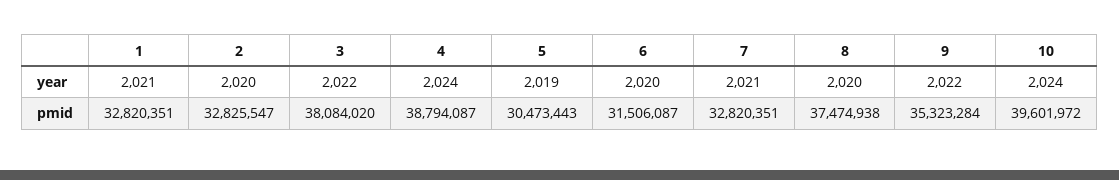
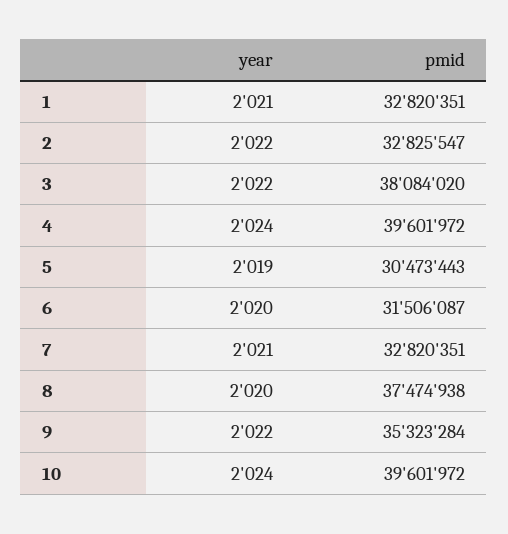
  {
    "1": {
      "year": 2021,
      "pmid": 32820351
    },
    "2": {
-     "year": 2020,
+     "year": 2022,
      "pmid": 32825547
    },
    "3": {
      "year": 2022,
      "pmid": 38084020
    },
    "4": {
      "year": 2024,
-     "pmid": 38794087
+     "pmid": 39601972
    },
    "5": {
      "year": 2019,
      "pmid": 30473443
    },
    "6": {
      "year": 2020,
      "pmid": 31506087
    },
    "7": {
      "year": 2021,
      "pmid": 32820351
    },
    "8": {
      "year": 2020,
      "pmid": 37474938
    },
    "9": {
      "year": 2022,
      "pmid": 35323284
    },
    "10": {
      "year": 2024,
      "pmid": 39601972
    }
  }

